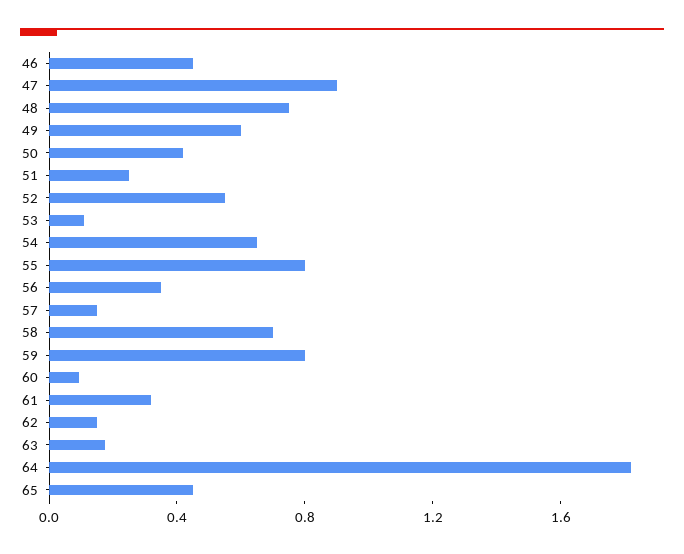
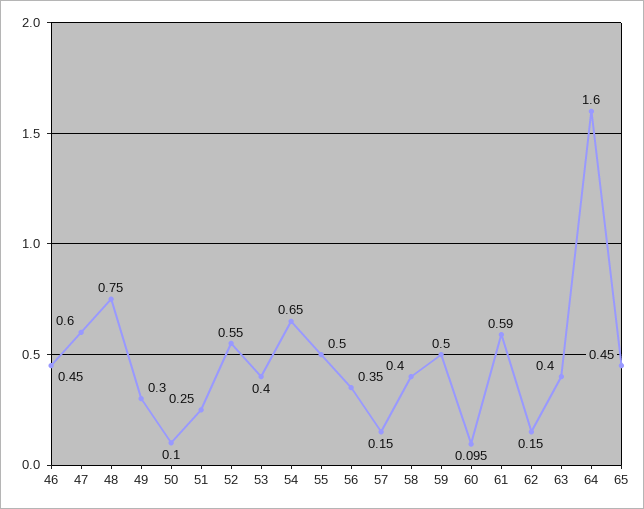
  {
    "46": 0.45,
-   "47": 0.9,
+   "47": 0.6,
    "48": 0.75,
-   "49": 0.6,
+   "49": 0.3,
-   "50": 0.4,
+   "50": 0.1,
    "51": 0.25,
    "52": 0.55,
-   "53": 0.1,
+   "53": 0.4,
    "54": 0.65,
-   "55": 0.8,
+   "55": 0.5,
    "56": 0.35,
    "57": 0.15,
-   "58": 0.7,
+   "58": 0.4,
-   "59": 0.8,
+   "59": 0.5,
    "60": 0.095,
-   "61": 0.3,
+   "61": 0.59,
    "62": 0.15,
-   "63": 0.2,
+   "63": 0.4,
-   "64": 1.8,
+   "64": 1.6,
    "65": 0.45
  }

